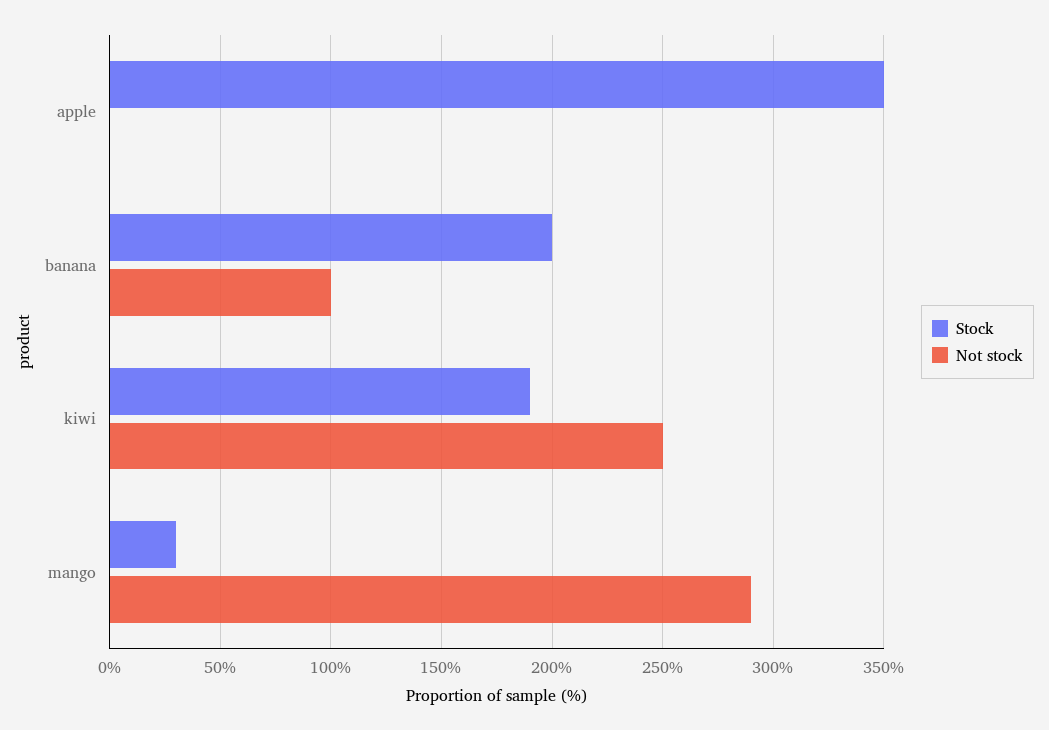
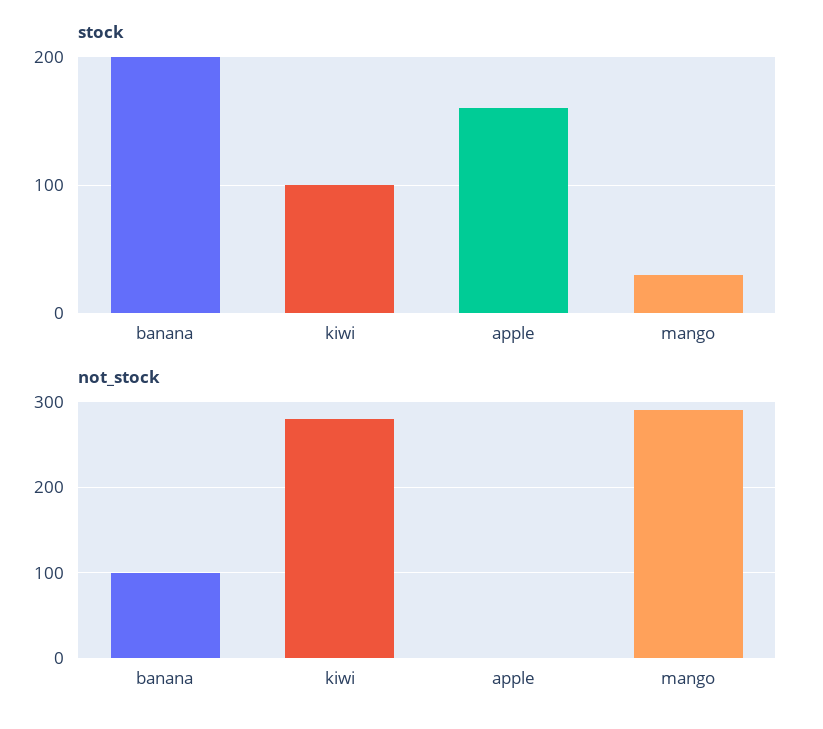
  {
    "Stock": {
-     "apple": 350,
+     "apple": 160,
      "banana": 200,
-     "kiwi": 190,
+     "kiwi": 100,
      "mango": 30
    },
    "Not stock": {
      "apple": 0,
      "banana": 100,
-     "kiwi": 250,
+     "kiwi": 280,
      "mango": 290
    }
  }

